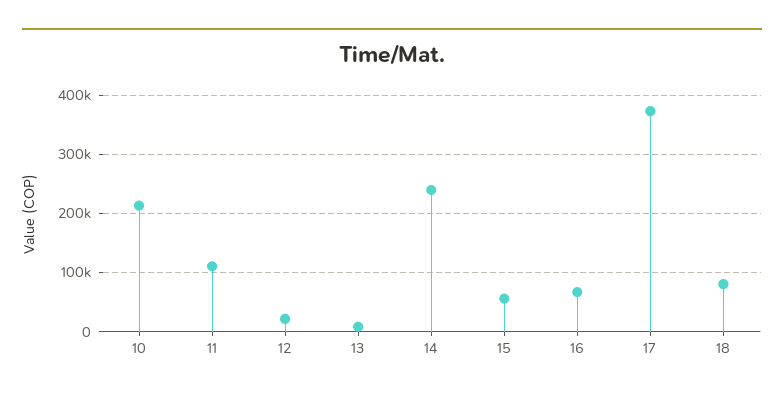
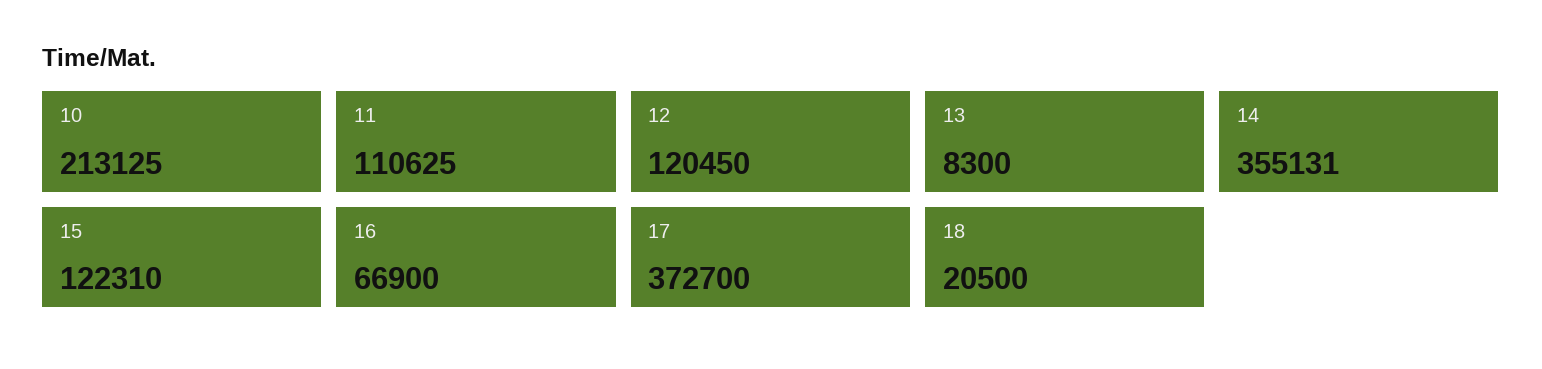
  {
    "10": 213125,
    "11": 110625,
-   "12": 20000,
+   "12": 120450,
    "13": 8300,
-   "14": 240000,
+   "14": 355131,
-   "15": 60000,
+   "15": 122310,
    "16": 66900,
    "17": 372700,
-   "18": 80000
+   "18": 20500
  }

